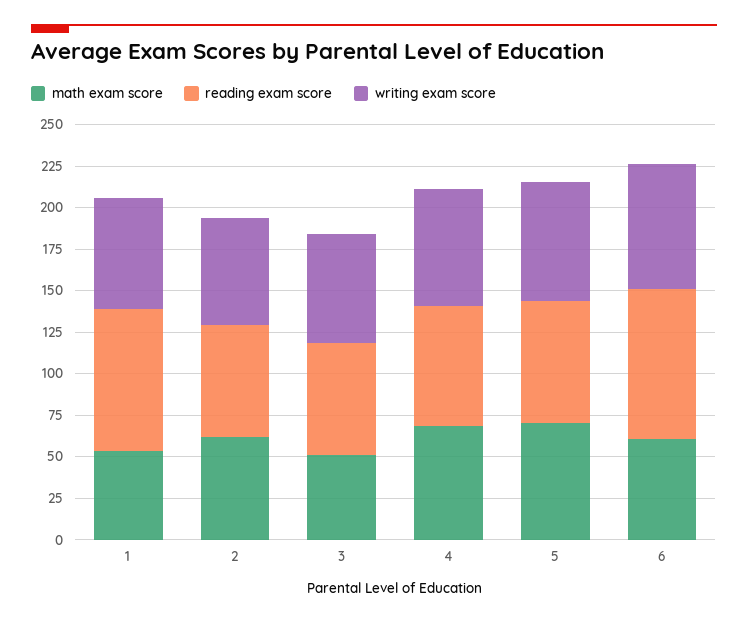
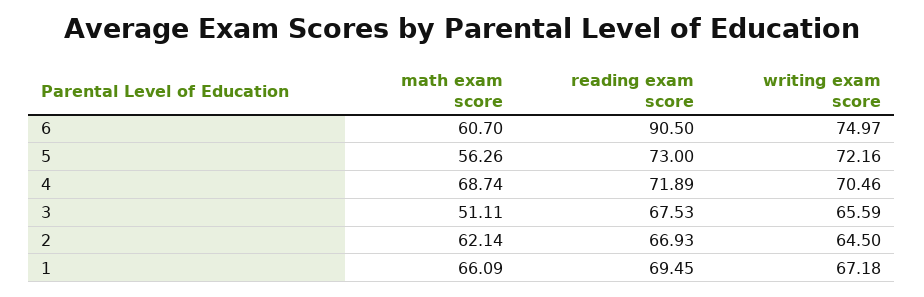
  {
    "math exam score": {
-     "1": 55,
+     "1": 66.09,
      "2": 62.14,
      "3": 51.11,
      "4": 68.74,
-     "5": 70,
+     "5": 56.26,
      "6": 60.7
    },
    "reading exam score": {
-     "1": 85,
+     "1": 69.45,
      "2": 66.93,
      "3": 67.53,
      "4": 71.89,
      "5": 73,
      "6": 90.5
    },
    "writing exam score": {
      "1": 67.18,
      "2": 64.5,
      "3": 65.59,
      "4": 70.46,
      "5": 72.16,
      "6": 74.97
    }
  }

